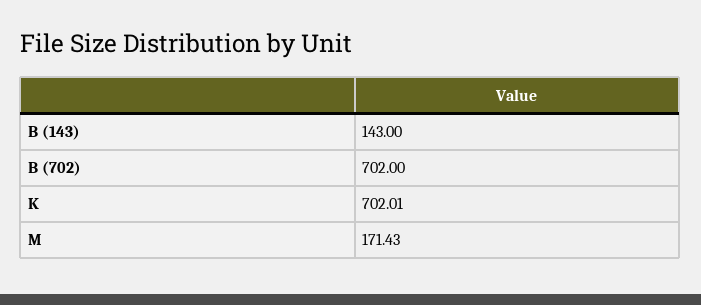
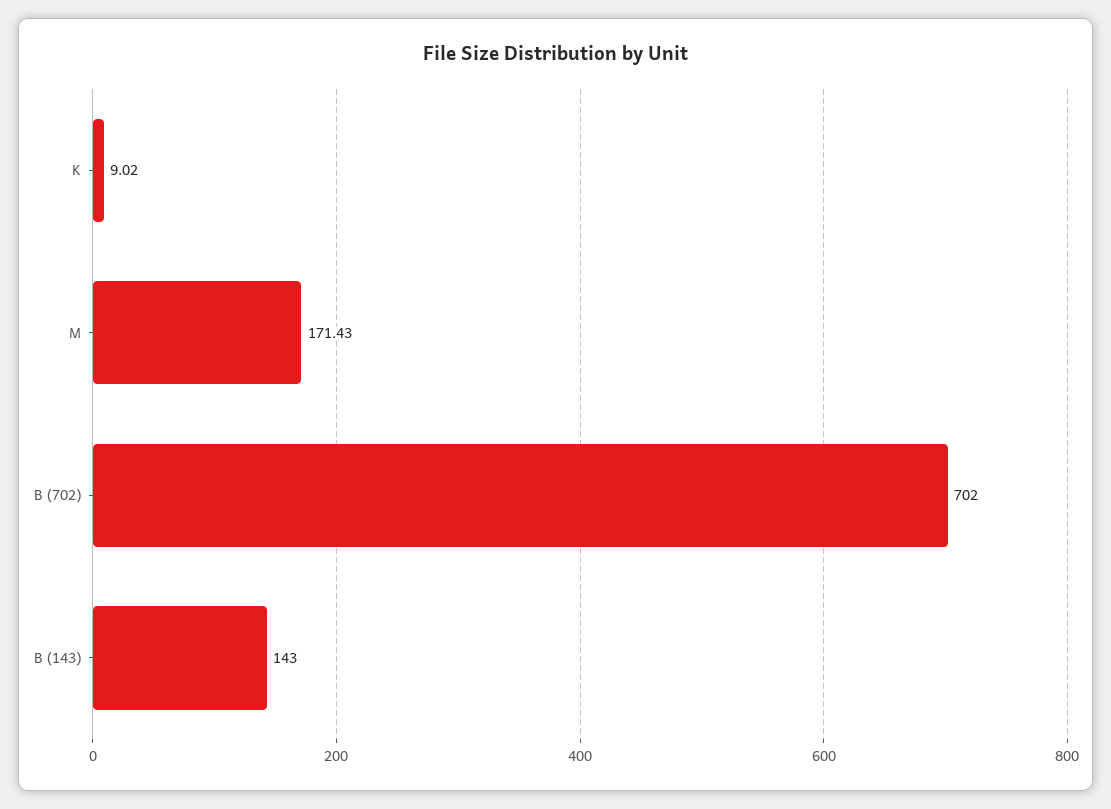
  {
    "B (143)": 143,
    "B (702)": 702,
-   "K": 702.01,
+   "K": 9.02,
    "M": 171.43
  }

